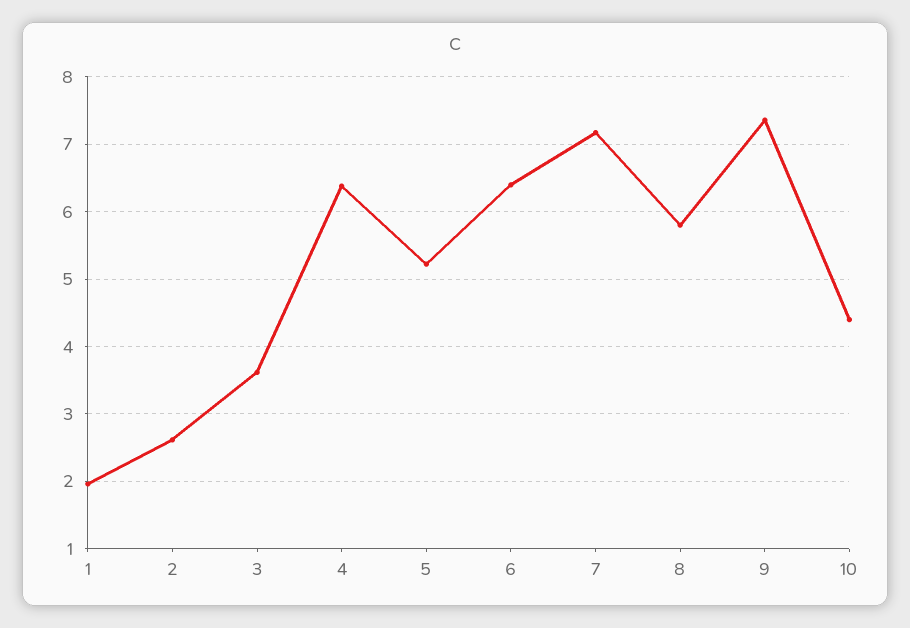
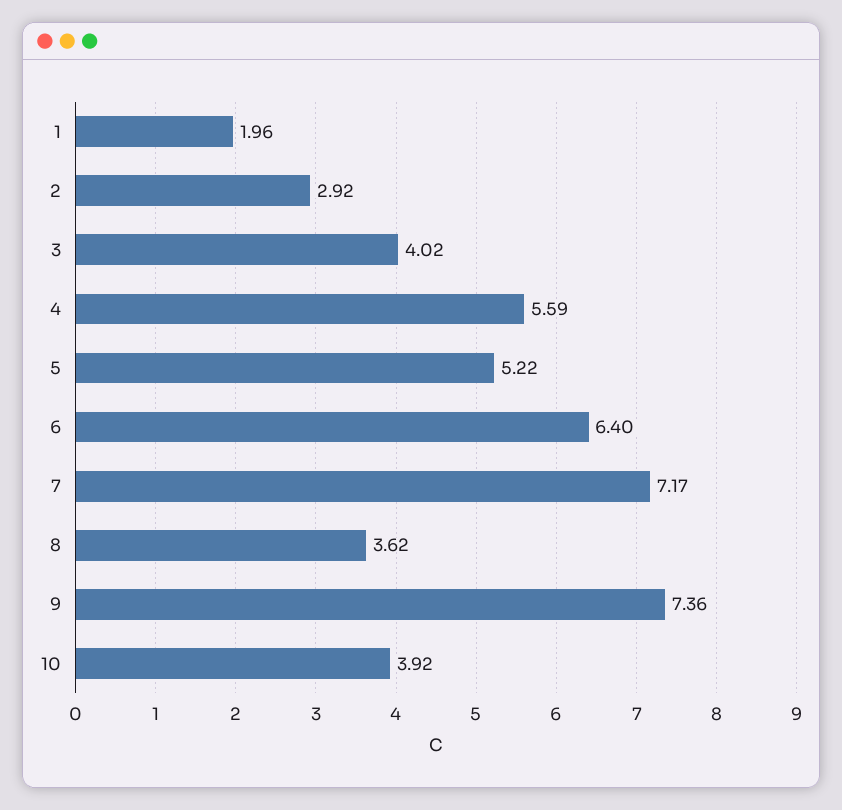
  {
    "1": 1.96,
-   "2": 2.6,
+   "2": 2.92,
-   "3": 3.6,
+   "3": 4.02,
-   "4": 6.4,
+   "4": 5.59,
    "5": 5.22,
    "6": 6.4,
    "7": 7.17,
-   "8": 5.8,
+   "8": 3.62,
    "9": 7.36,
-   "10": 4.4
+   "10": 3.92
  }

